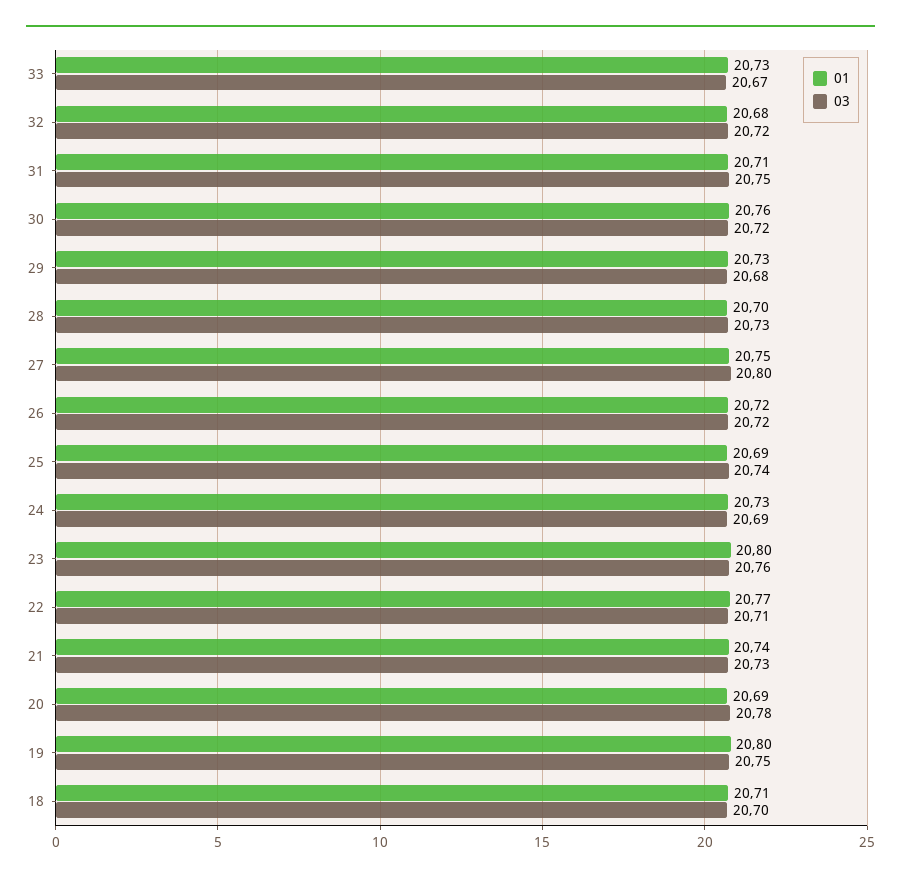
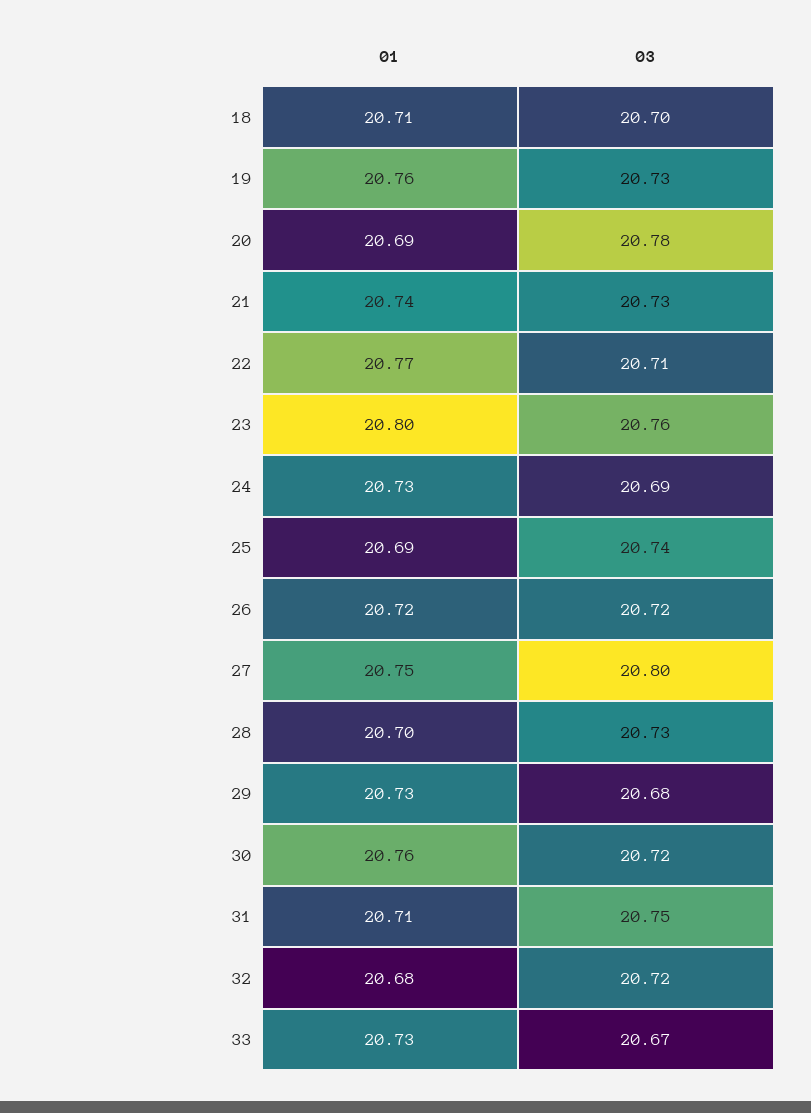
  {
    "01": {
      "33": 20.73,
      "32": 20.68,
      "31": 20.71,
      "30": 20.76,
      "29": 20.73,
      "28": 20.7,
      "27": 20.75,
      "26": 20.72,
      "25": 20.69,
      "24": 20.73,
      "23": 20.8,
      "22": 20.77,
      "21": 20.74,
      "20": 20.69,
-     "19": 20.8,
+     "19": 20.76,
      "18": 20.71
    },
    "03": {
      "33": 20.67,
      "32": 20.72,
      "31": 20.75,
      "30": 20.72,
      "29": 20.68,
      "28": 20.73,
      "27": 20.8,
      "26": 20.72,
      "25": 20.74,
      "24": 20.69,
      "23": 20.76,
      "22": 20.71,
      "21": 20.73,
      "20": 20.78,
-     "19": 20.75,
+     "19": 20.73,
      "18": 20.7
    }
  }

